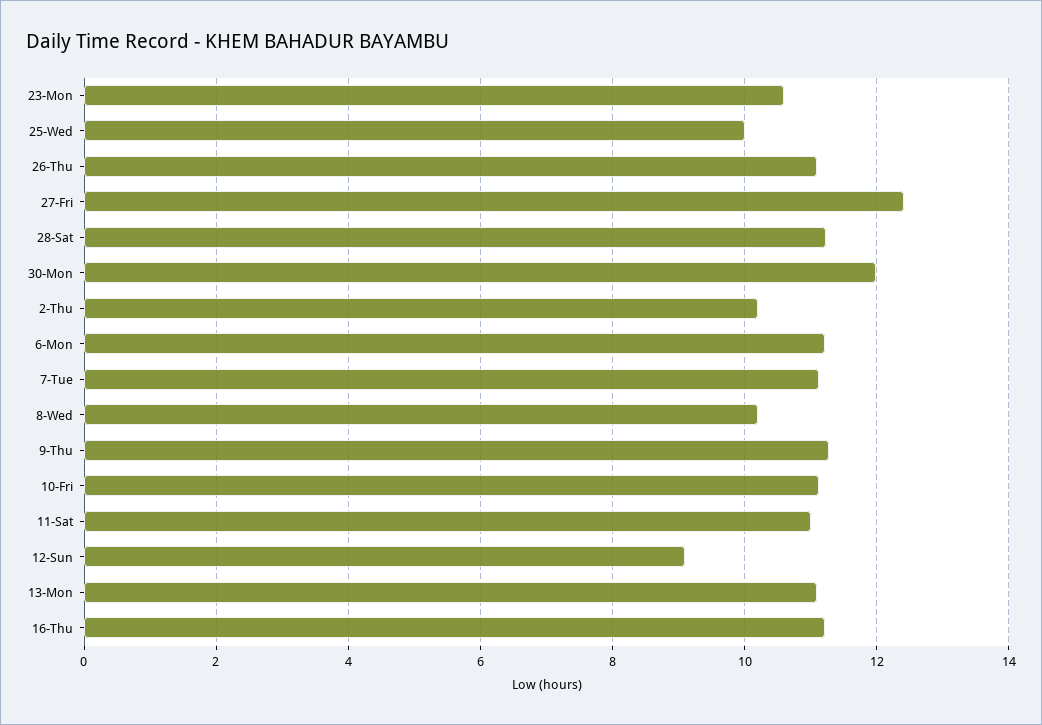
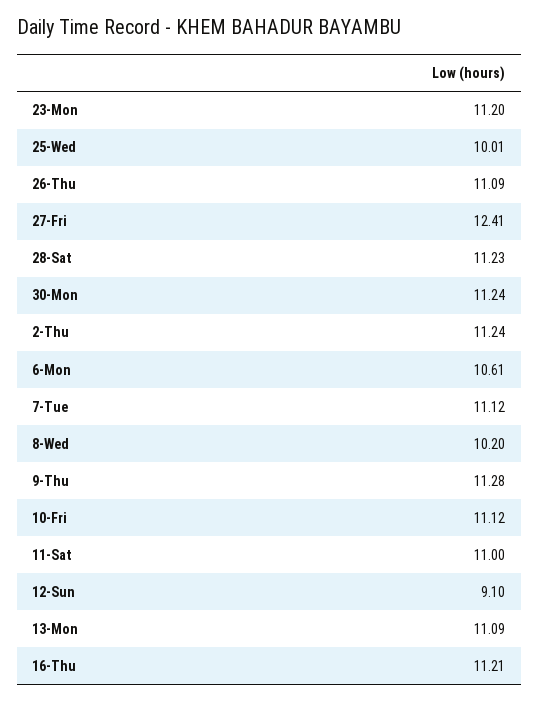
  {
-   "23-Mon": 10.6,
+   "23-Mon": 11.2,
    "25-Wed": 10.01,
    "26-Thu": 11.09,
    "27-Fri": 12.41,
    "28-Sat": 11.23,
-   "30-Mon": 12,
+   "30-Mon": 11.24,
-   "2-Thu": 10.2,
+   "2-Thu": 11.24,
-   "6-Mon": 11.2,
+   "6-Mon": 10.61,
    "7-Tue": 11.12,
    "8-Wed": 10.2,
    "9-Thu": 11.28,
    "10-Fri": 11.12,
    "11-Sat": 11,
    "12-Sun": 9.1,
    "13-Mon": 11.09,
    "16-Thu": 11.21
  }

